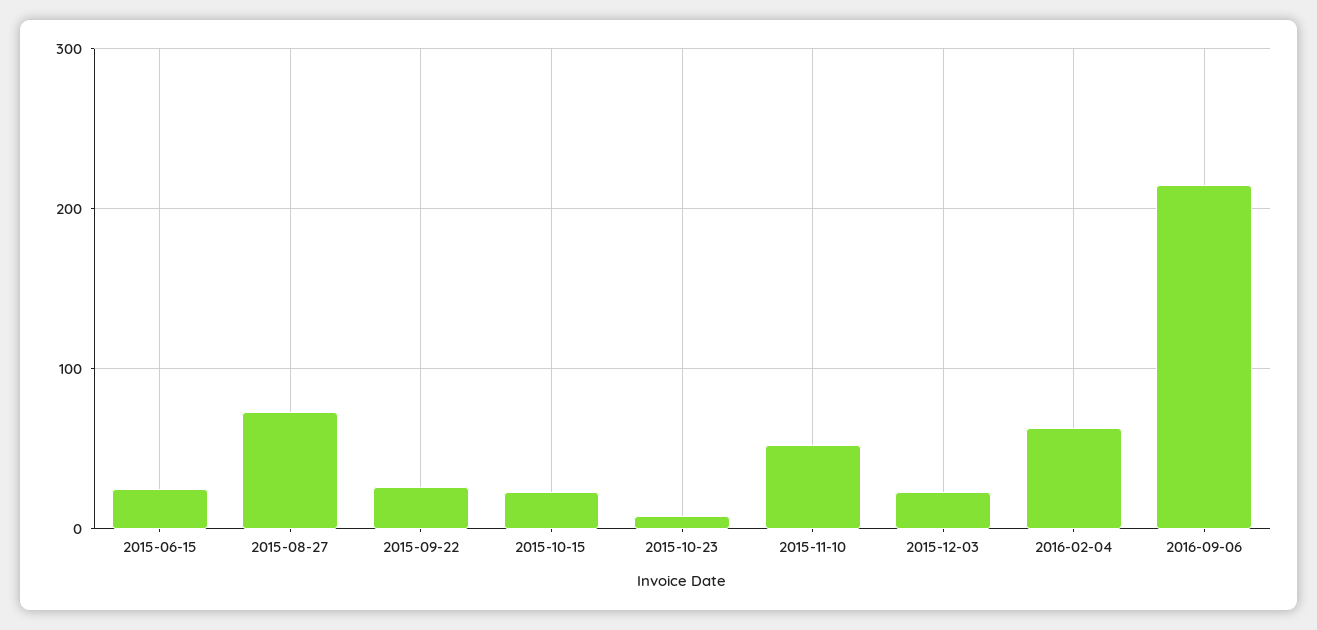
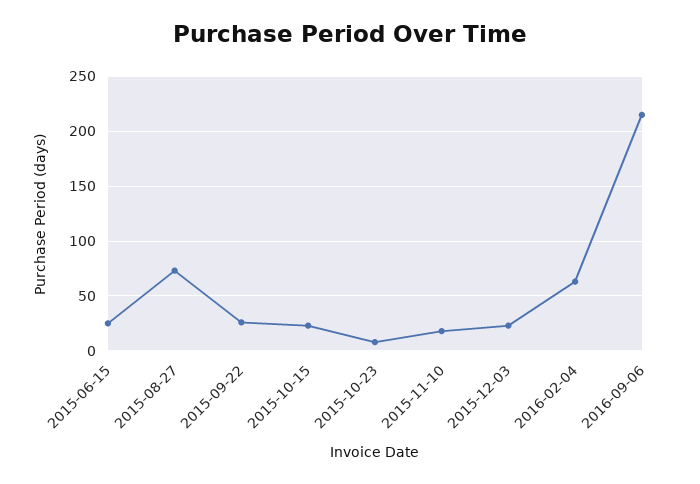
  {
    "2015-06-15": 30,
    "2015-08-27": 70,
    "2015-09-22": 30,
    "2015-10-15": 20,
    "2015-10-23": 10,
-   "2015-11-10": 50,
+   "2015-11-10": 20,
    "2015-12-03": 20,
    "2016-02-04": 60,
    "2016-09-06": 220
  }

